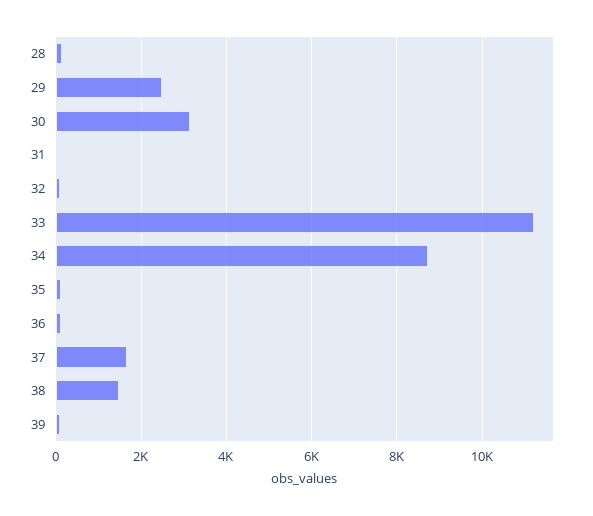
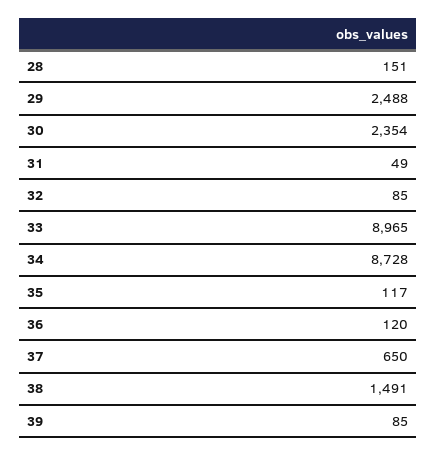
  {
    "28": 151,
    "29": 2488,
-   "30": 3200,
+   "30": 2354,
    "31": 49,
    "32": 85,
-   "33": 11200,
+   "33": 8965,
    "34": 8728,
    "35": 117,
    "36": 120,
-   "37": 1600,
+   "37": 650,
    "38": 1491,
    "39": 85
  }

